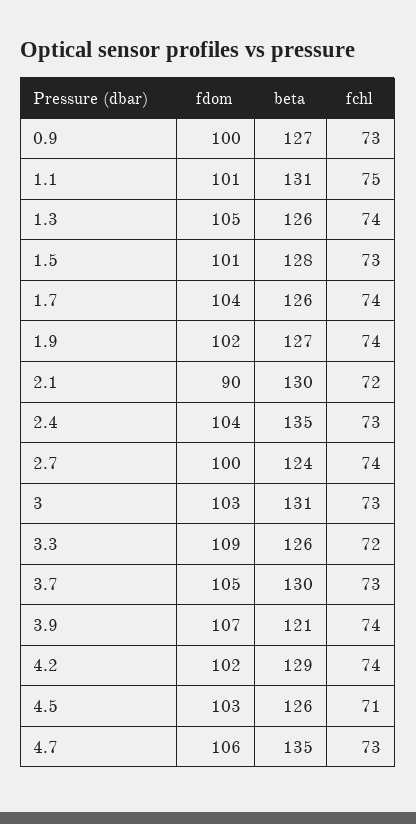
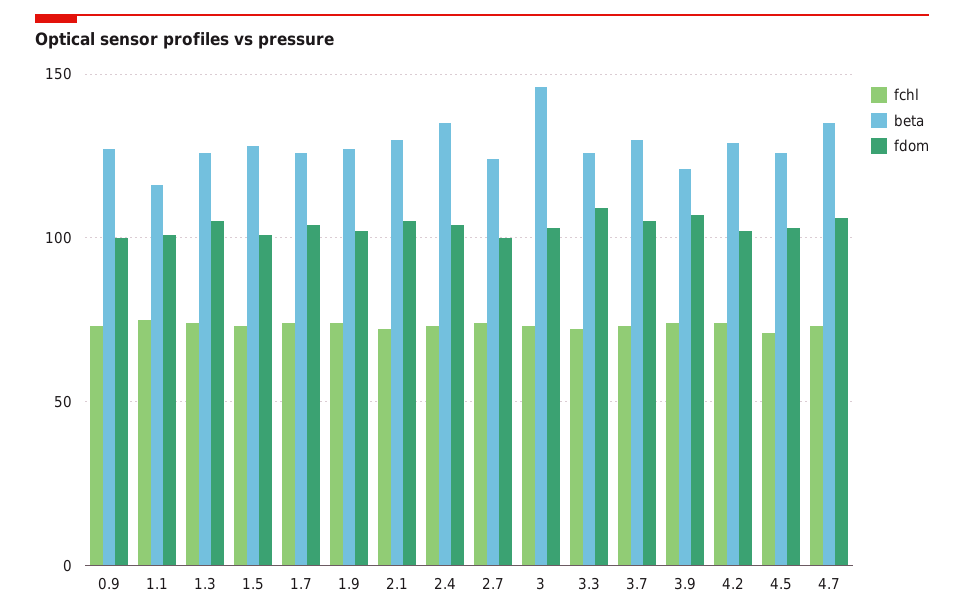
  {
    "fdom": {
      "0.9": 100,
      "1.1": 101,
      "1.3": 105,
      "1.5": 101,
      "1.7": 104,
      "1.9": 102,
-     "2.1": 90,
+     "2.1": 105,
      "2.4": 104,
      "2.7": 100,
      "3": 103,
      "3.3": 109,
      "3.7": 105,
      "3.9": 107,
      "4.2": 102,
      "4.5": 103,
      "4.7": 106
    },
    "beta": {
      "0.9": 127,
-     "1.1": 131,
+     "1.1": 115,
      "1.3": 126,
      "1.5": 128,
      "1.7": 126,
      "1.9": 127,
      "2.1": 130,
      "2.4": 135,
      "2.7": 124,
-     "3": 131,
+     "3": 145,
      "3.3": 126,
      "3.7": 130,
      "3.9": 121,
      "4.2": 129,
      "4.5": 126,
      "4.7": 135
    },
    "fchl": {
      "0.9": 73,
      "1.1": 75,
      "1.3": 74,
      "1.5": 73,
      "1.7": 74,
      "1.9": 74,
      "2.1": 72,
      "2.4": 73,
      "2.7": 74,
      "3": 73,
      "3.3": 72,
      "3.7": 73,
      "3.9": 74,
      "4.2": 74,
      "4.5": 71,
      "4.7": 73
    }
  }

